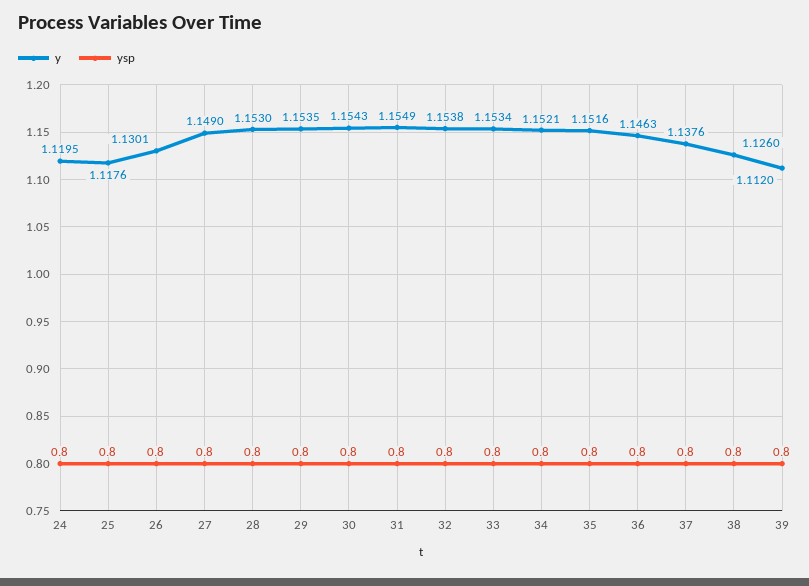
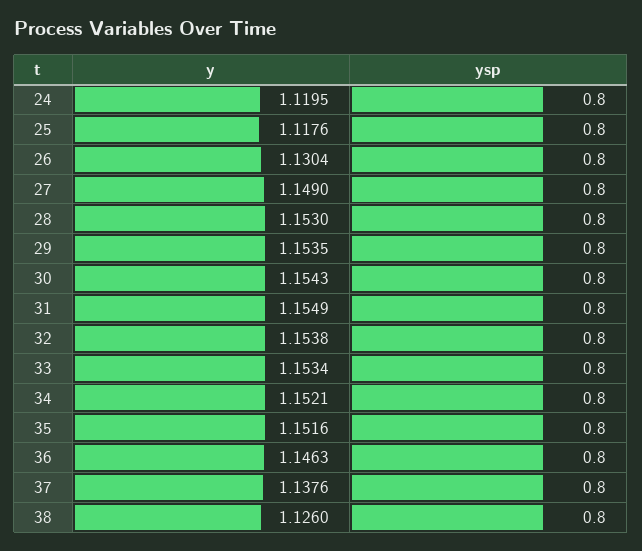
  {
    "y": {
      "24": 1.1195,
      "25": 1.1176,
-     "26": 1.1301,
+     "26": 1.1304,
      "27": 1.149,
      "28": 1.153,
      "29": 1.1535,
      "30": 1.1543,
      "31": 1.1549,
      "32": 1.1538,
      "33": 1.1534,
      "34": 1.1521,
      "35": 1.1516,
      "36": 1.1463,
      "37": 1.1376,
-     "38": 1.126,
+     "38": 1.126
-     "39": 1.112
    },
    "ysp": {
      "24": 0.8,
      "25": 0.8,
      "26": 0.8,
      "27": 0.8,
      "28": 0.8,
      "29": 0.8,
      "30": 0.8,
      "31": 0.8,
      "32": 0.8,
      "33": 0.8,
      "34": 0.8,
      "35": 0.8,
      "36": 0.8,
      "37": 0.8,
-     "38": 0.8,
+     "38": 0.8
-     "39": 0.8
    }
  }

